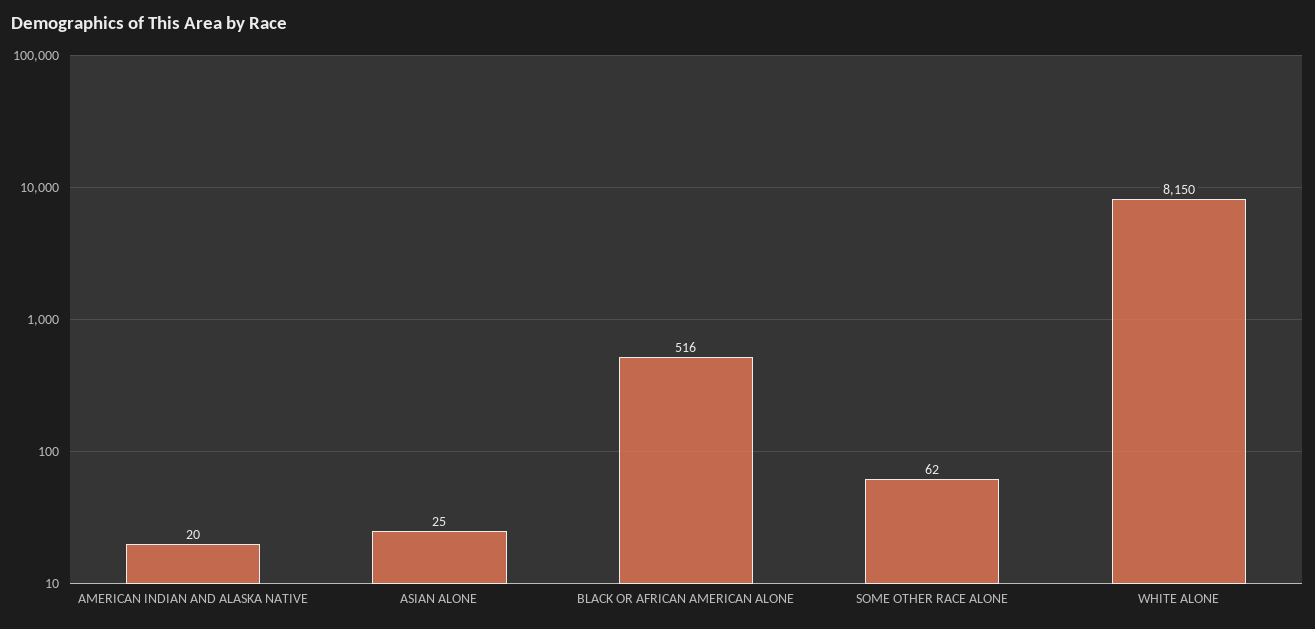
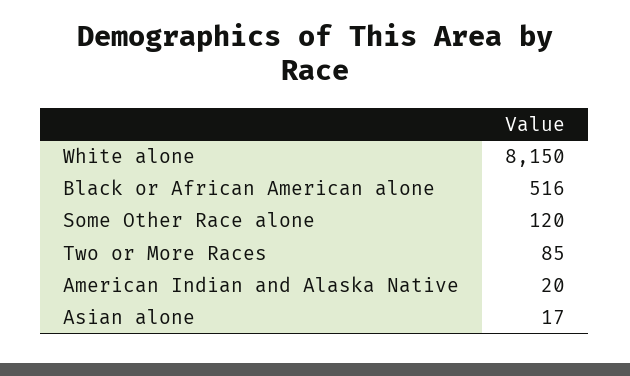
  {
    "AMERICAN INDIAN AND ALASKA NATIVE": 20,
-   "ASIAN ALONE": 25,
+   "ASIAN ALONE": 17,
    "BLACK OR AFRICAN AMERICAN ALONE": 516,
-   "SOME OTHER RACE ALONE": 62,
+   "SOME OTHER RACE ALONE": 120,
-   "WHITE ALONE": 8150
+   "WHITE ALONE": 8150,
+   "Two or More Races": 85
  }

